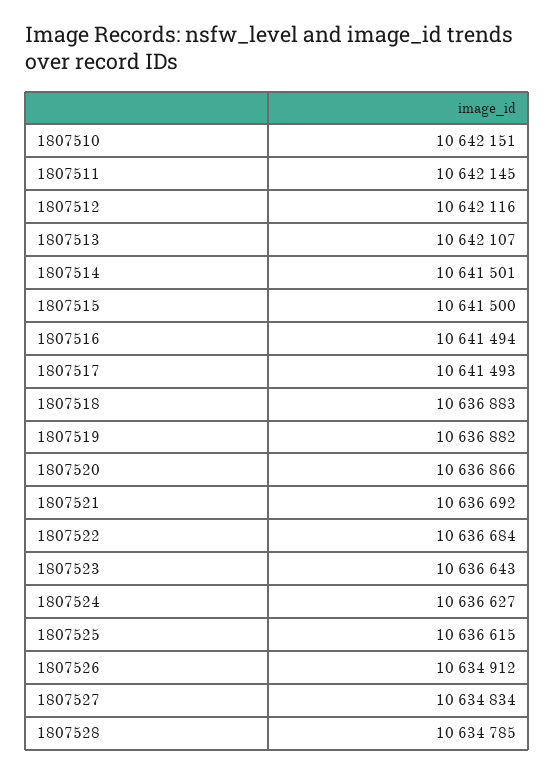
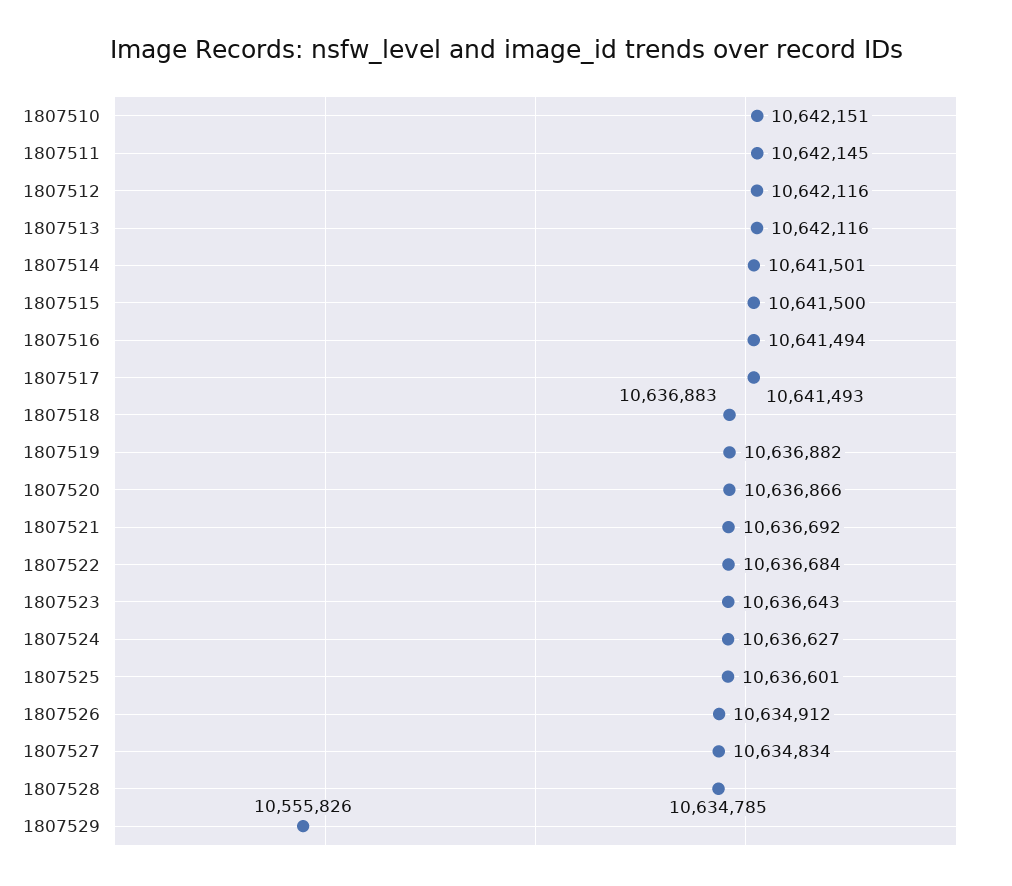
  {
    "1807510": 10642151,
    "1807511": 10642145,
    "1807512": 10642116,
-   "1807513": 10642107,
+   "1807513": 10642116,
    "1807514": 10641501,
    "1807515": 10641500,
    "1807516": 10641494,
    "1807517": 10641493,
    "1807518": 10636883,
    "1807519": 10636882,
    "1807520": 10636866,
    "1807521": 10636692,
    "1807522": 10636684,
    "1807523": 10636643,
    "1807524": 10636627,
-   "1807525": 10636615,
+   "1807525": 10636601,
    "1807526": 10634912,
    "1807527": 10634834,
-   "1807528": 10634785
+   "1807528": 10634785,
+   "1807529": 10555826
  }

